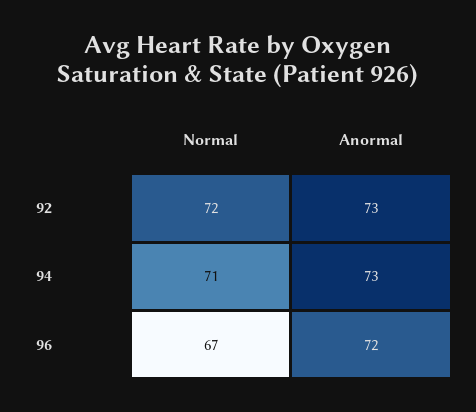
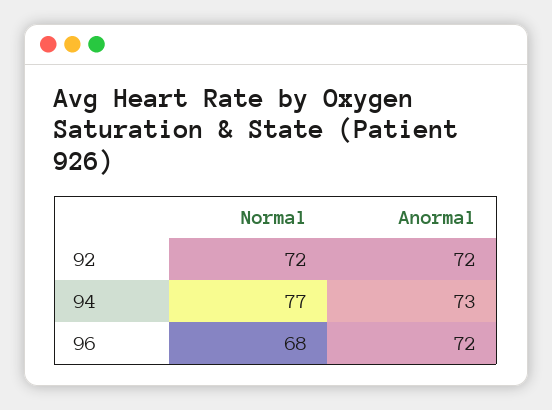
  {
    "Normal": {
      "92": 72,
-     "94": 71,
+     "94": 77,
-     "96": 67
+     "96": 68
    },
    "Anormal": {
-     "92": 73,
+     "92": 72,
      "94": 73,
      "96": 72
    }
  }

